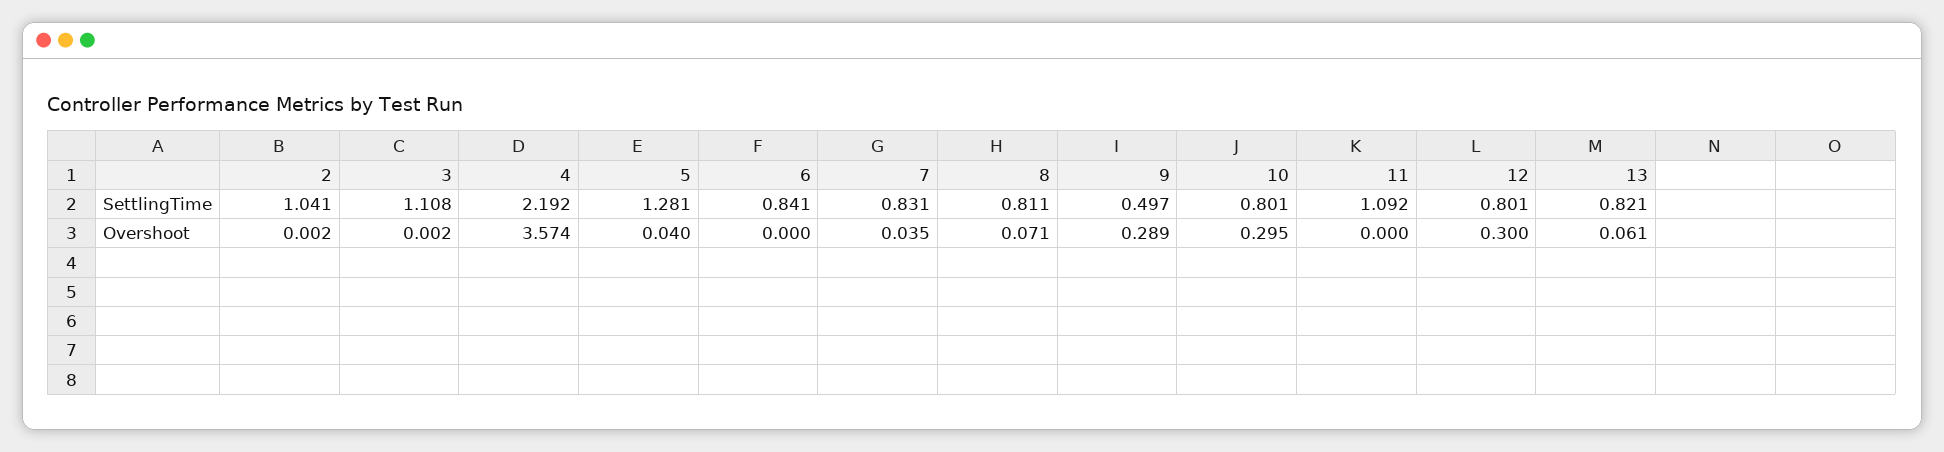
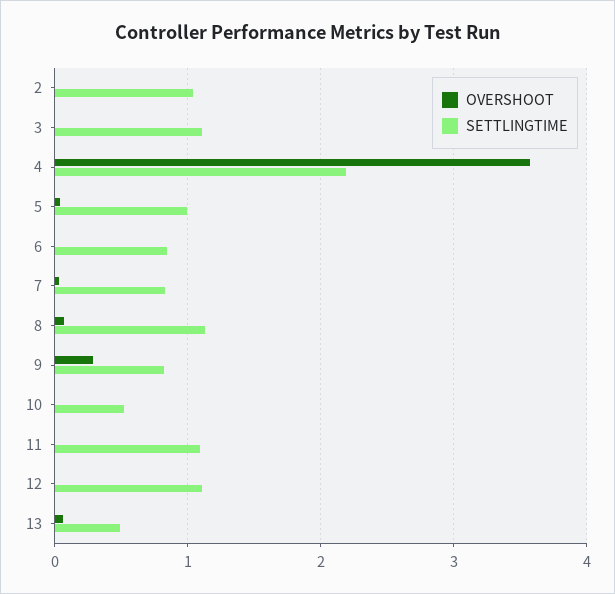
  {
    "SettlingTime": {
      "2": 1.041,
      "3": 1.108,
      "4": 2.192,
-     "5": 1.281,
+     "5": 1,
      "6": 0.841,
      "7": 0.831,
-     "8": 0.811,
+     "8": 1.1,
-     "9": 0.497,
+     "9": 0.8,
-     "10": 0.801,
+     "10": 0.5,
      "11": 1.092,
-     "12": 0.801,
+     "12": 1.1,
-     "13": 0.821
+     "13": 0.5
    },
    "Overshoot": {
      "2": 0.002,
      "3": 0.002,
      "4": 3.574,
      "5": 0.04,
      "6": 0,
      "7": 0.035,
      "8": 0.071,
      "9": 0.289,
-     "10": 0.295,
+     "10": 0,
      "11": 0,
-     "12": 0.3,
+     "12": 0,
      "13": 0.061
    }
  }

